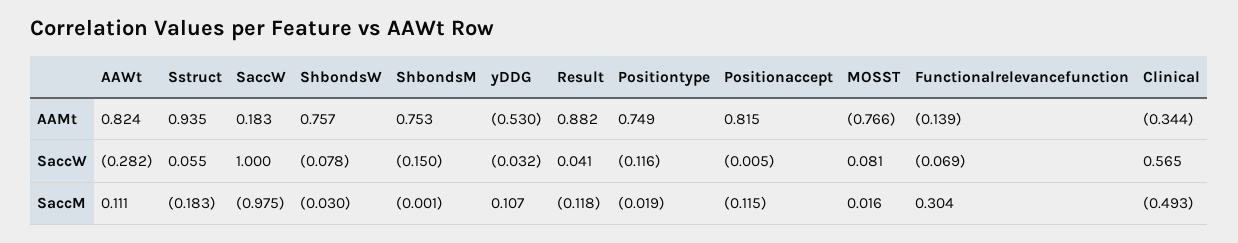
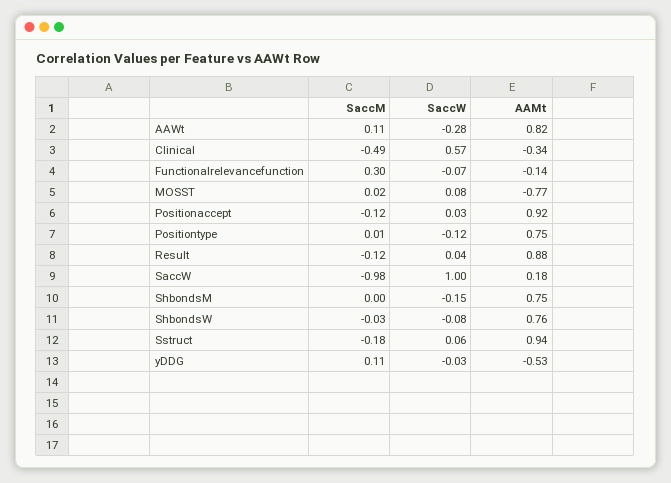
  {
    "AAWt": {
      "AAMt": 0.824,
      "SaccW": -0.282,
      "SaccM": 0.111
    },
    "Sstruct": {
      "AAMt": 0.935,
      "SaccW": 0.055,
      "SaccM": -0.183
    },
    "SaccW": {
      "AAMt": 0.183,
      "SaccW": 1,
      "SaccM": -0.975
    },
    "ShbondsW": {
      "AAMt": 0.757,
      "SaccW": -0.078,
      "SaccM": -0.03
    },
    "ShbondsM": {
      "AAMt": 0.753,
      "SaccW": -0.15,
      "SaccM": -0.001
    },
    "yDDG": {
      "AAMt": -0.53,
      "SaccW": -0.032,
      "SaccM": 0.107
    },
    "Result": {
      "AAMt": 0.882,
      "SaccW": 0.041,
      "SaccM": -0.118
    },
    "Positiontype": {
      "AAMt": 0.749,
      "SaccW": -0.116,
-     "SaccM": -0.019
+     "SaccM": 0.01
    },
    "Positionaccept": {
-     "AAMt": 0.815,
+     "AAMt": 0.92,
-     "SaccW": -0.005,
+     "SaccW": 0.03,
      "SaccM": -0.115
    },
    "MOSST": {
      "AAMt": -0.766,
      "SaccW": 0.081,
      "SaccM": 0.016
    },
    "Functionalrelevancefunction": {
      "AAMt": -0.139,
      "SaccW": -0.069,
      "SaccM": 0.304
    },
    "Clinical": {
      "AAMt": -0.344,
      "SaccW": 0.565,
      "SaccM": -0.493
    }
  }

